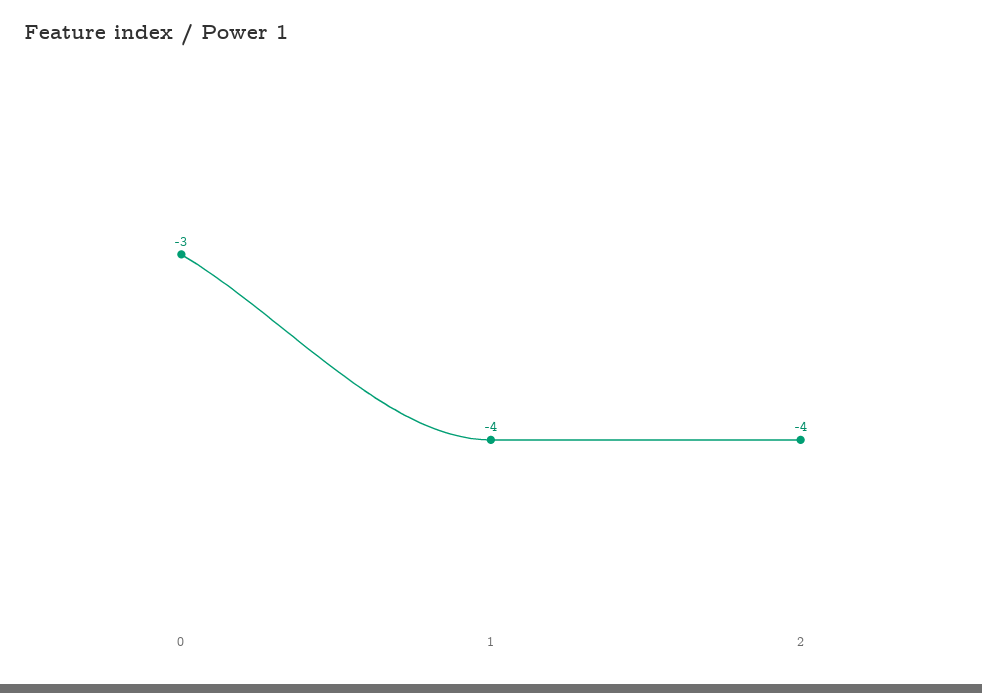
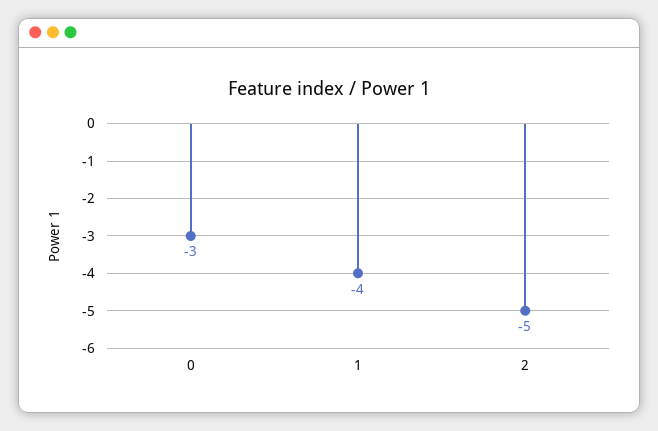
  {
    "0": -3,
    "1": -4,
-   "2": -4
+   "2": -5
  }

